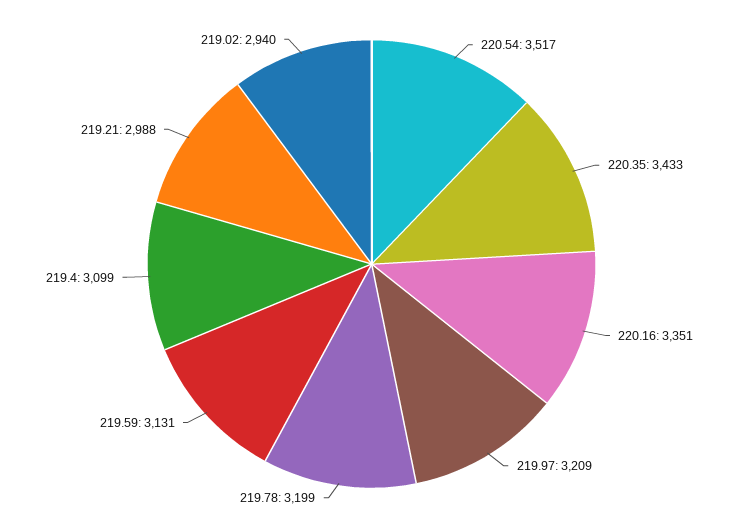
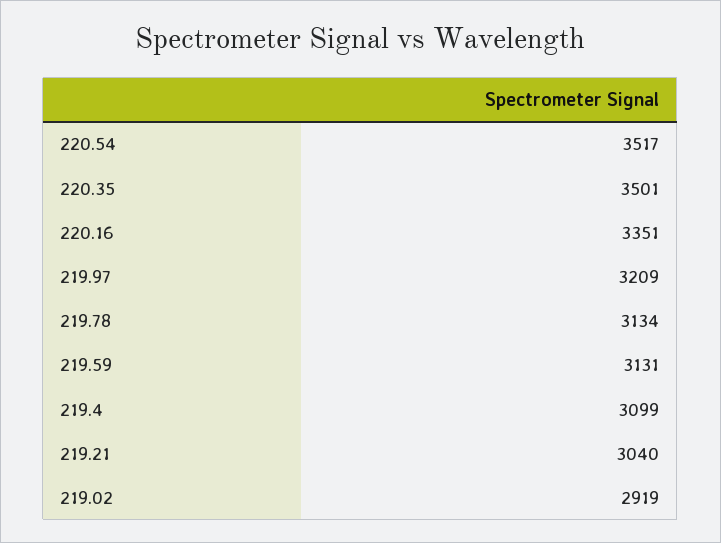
  {
    "220.54": 3517,
-   "220.35": 3433,
+   "220.35": 3501,
    "220.16": 3351,
    "219.97": 3209,
-   "219.78": 3199,
+   "219.78": 3134,
    "219.59": 3131,
    "219.4": 3099,
-   "219.21": 2988,
+   "219.21": 3040,
-   "219.02": 2940
+   "219.02": 2919
  }

